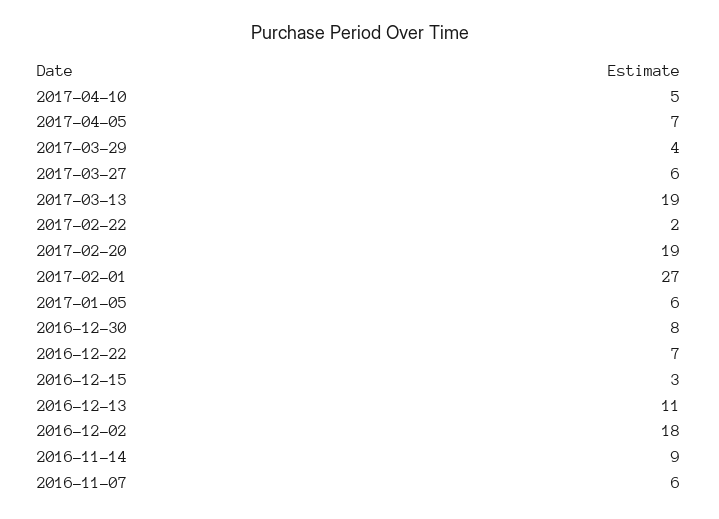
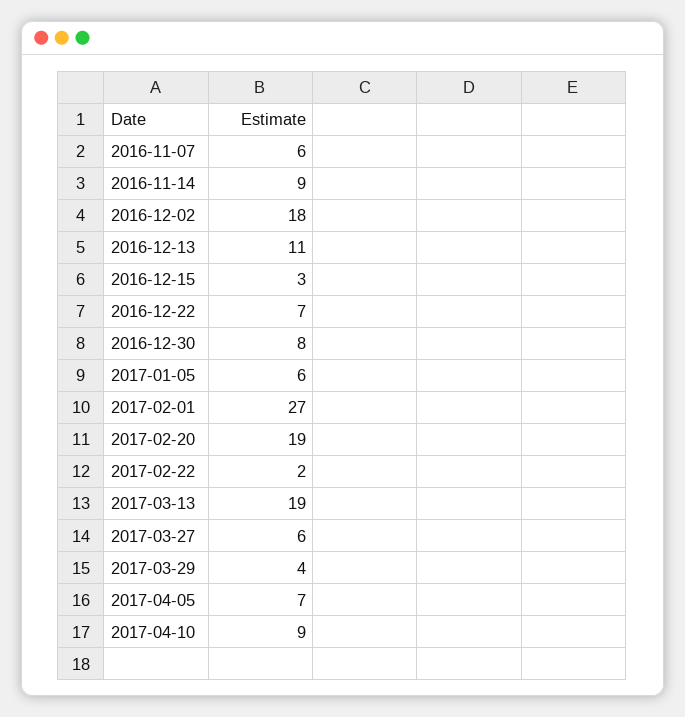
  {
-   "2017-04-10": 5,
+   "2017-04-10": 9,
    "2017-04-05": 7,
    "2017-03-29": 4,
    "2017-03-27": 6,
    "2017-03-13": 19,
    "2017-02-22": 2,
    "2017-02-20": 19,
    "2017-02-01": 27,
    "2017-01-05": 6,
    "2016-12-30": 8,
    "2016-12-22": 7,
    "2016-12-15": 3,
    "2016-12-13": 11,
    "2016-12-02": 18,
    "2016-11-14": 9,
    "2016-11-07": 6
  }

